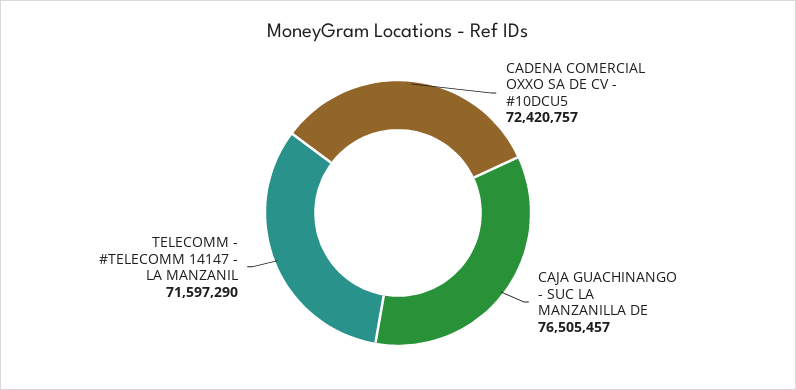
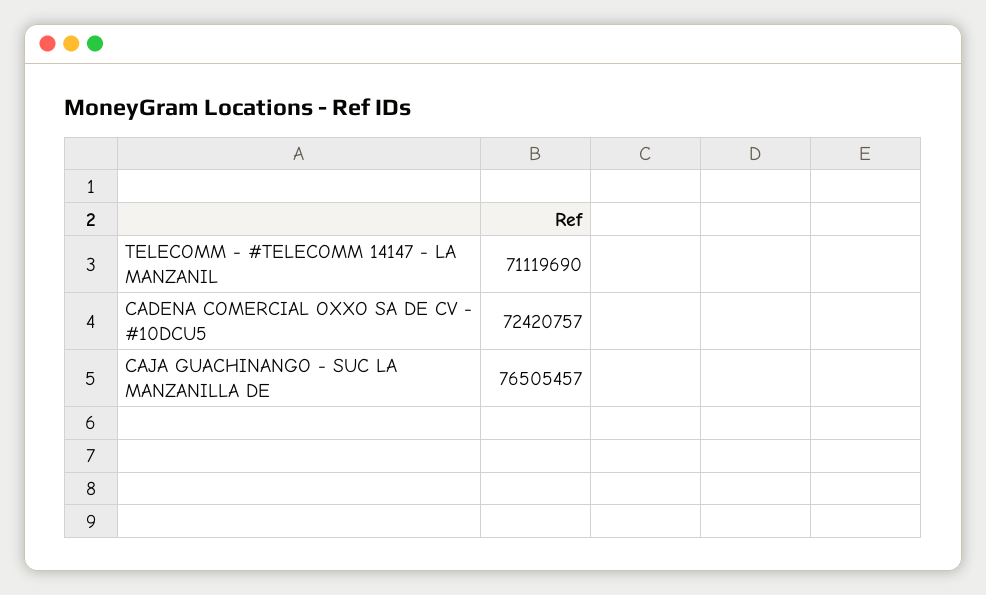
  {
    "CADENA COMERCIAL OXXO SA DE CV - #10DCU5": 72420757,
    "CAJA GUACHINANGO - SUC LA MANZANILLA DE": 76505457,
-   "TELECOMM - #TELECOMM 14147 - LA MANZANIL": 71597290
+   "TELECOMM - #TELECOMM 14147 - LA MANZANIL": 71119690
  }

